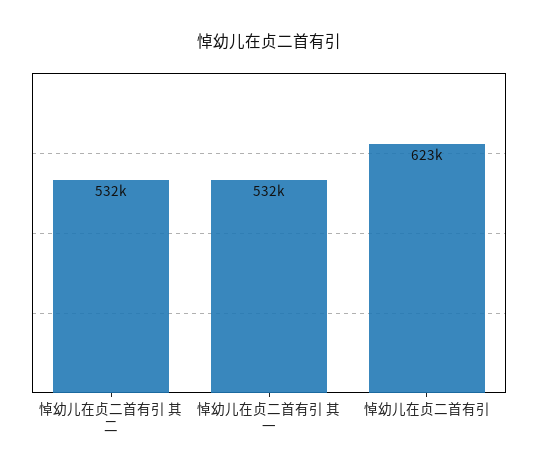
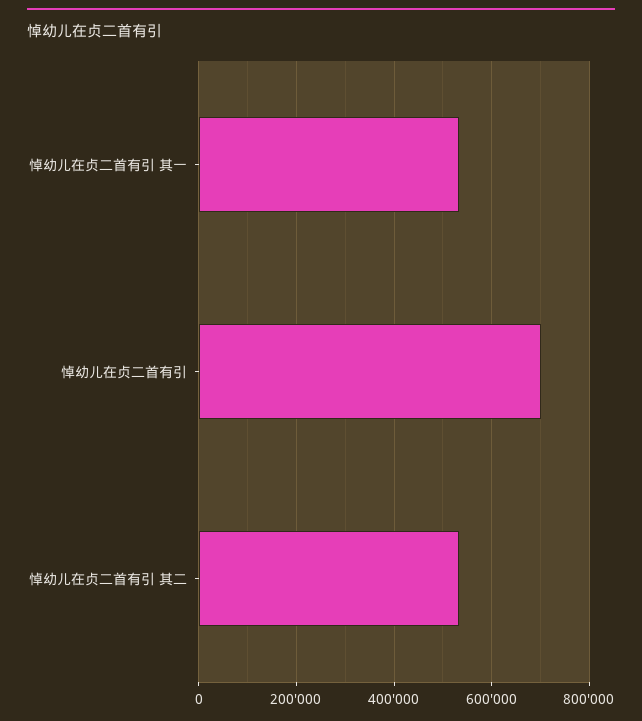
  {
    "悼幼儿在贞二首有引 其二": 532000,
    "悼幼儿在贞二首有引 其一": 532000,
-   "悼幼儿在贞二首有引": 623000
+   "悼幼儿在贞二首有引": 700000
  }

